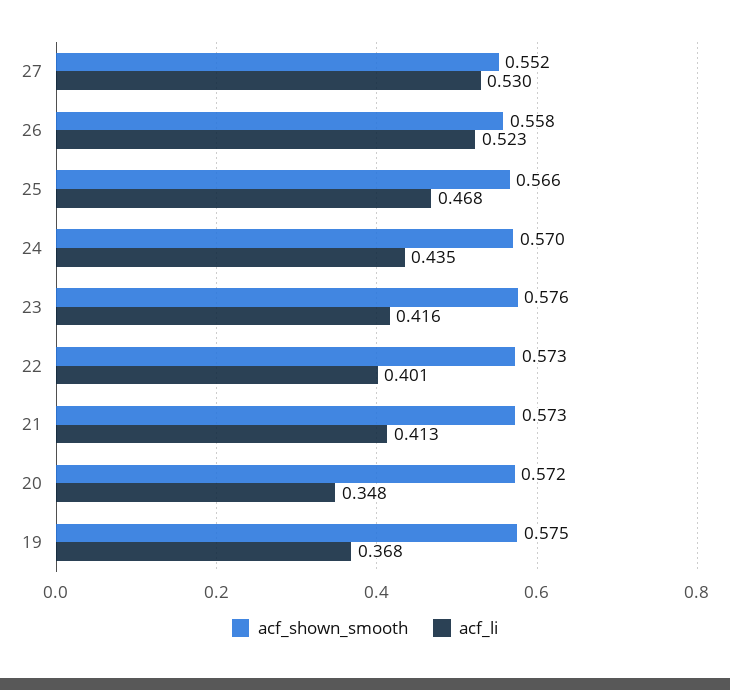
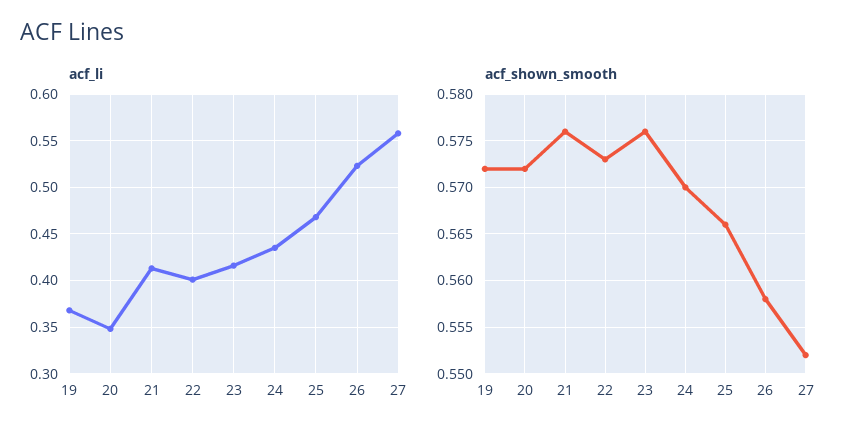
  {
    "acf_shown_smooth": {
      "27": 0.552,
      "26": 0.558,
      "25": 0.566,
      "24": 0.57,
      "23": 0.576,
      "22": 0.573,
-     "21": 0.573,
+     "21": 0.576,
      "20": 0.572,
-     "19": 0.575
+     "19": 0.572
    },
    "acf_li": {
-     "27": 0.53,
+     "27": 0.56,
      "26": 0.523,
      "25": 0.468,
      "24": 0.435,
      "23": 0.416,
      "22": 0.401,
      "21": 0.413,
      "20": 0.348,
      "19": 0.368
    }
  }

